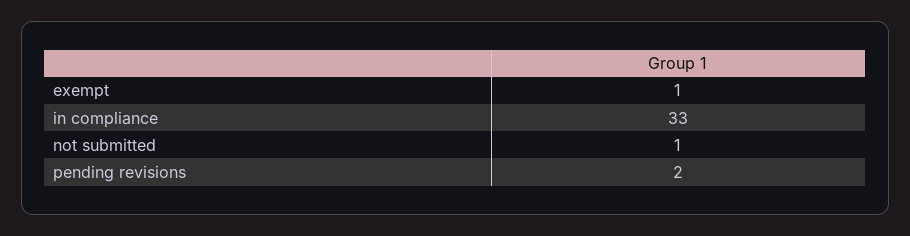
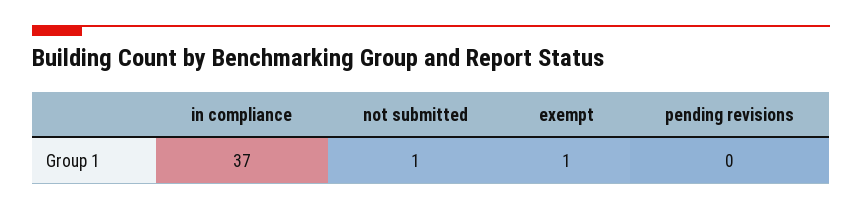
  {
    "exempt": 1,
-   "in compliance": 33,
+   "in compliance": 37,
    "not submitted": 1,
-   "pending revisions": 2
+   "pending revisions": 0
  }

